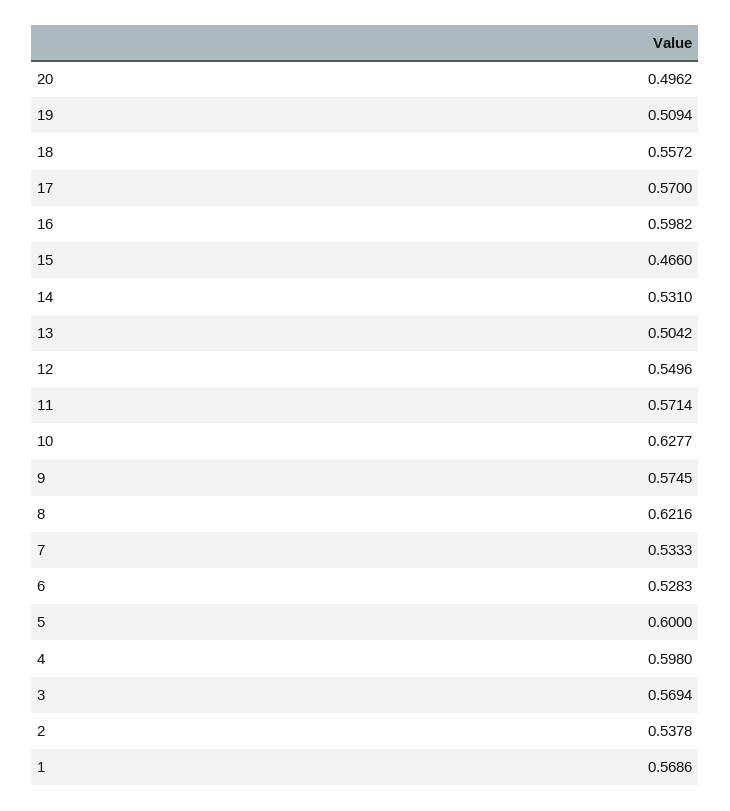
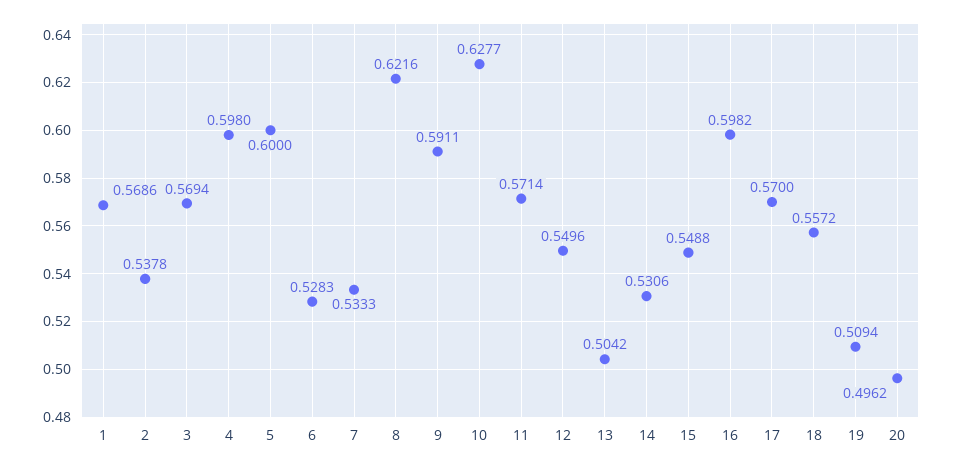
  {
    "20": 0.4962,
    "19": 0.5094,
    "18": 0.5572,
    "17": 0.57,
    "16": 0.5982,
-   "15": 0.466,
+   "15": 0.5488,
-   "14": 0.531,
+   "14": 0.5306,
    "13": 0.5042,
    "12": 0.5496,
    "11": 0.5714,
    "10": 0.6277,
-   "9": 0.5745,
+   "9": 0.5911,
    "8": 0.6216,
    "7": 0.5333,
    "6": 0.5283,
    "5": 0.6,
    "4": 0.598,
    "3": 0.5694,
    "2": 0.5378,
    "1": 0.5686
  }

